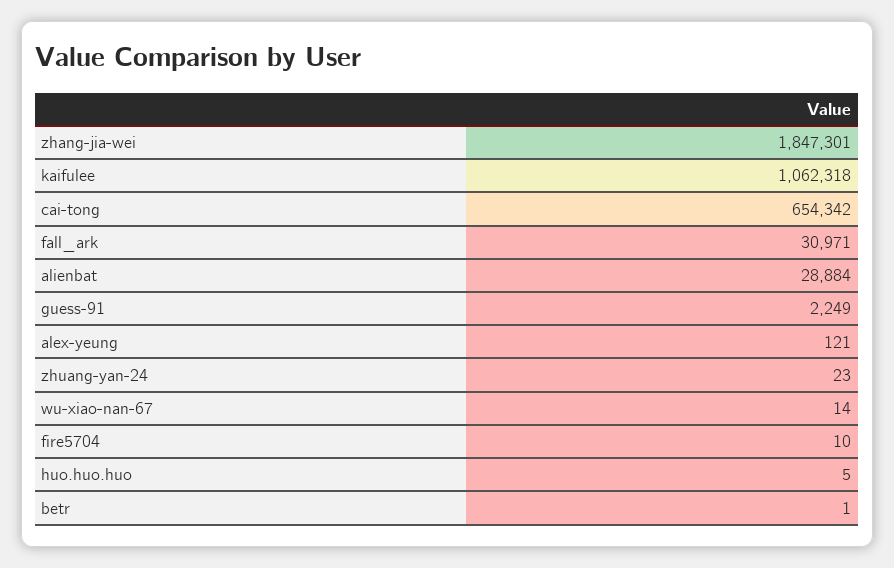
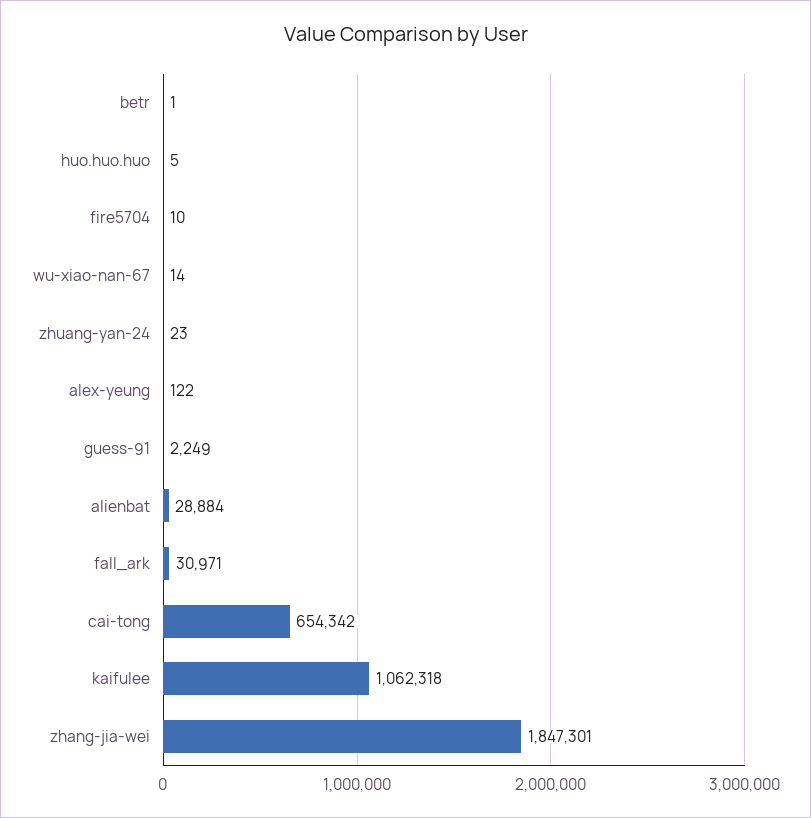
  {
    "zhang-jia-wei": 1847301,
    "kaifulee": 1062318,
    "cai-tong": 654342,
    "fall_ark": 30971,
    "alienbat": 28884,
    "guess-91": 2249,
-   "alex-yeung": 121,
+   "alex-yeung": 122,
    "zhuang-yan-24": 23,
    "wu-xiao-nan-67": 14,
    "fire5704": 10,
    "huo.huo.huo": 5,
    "betr": 1
  }

